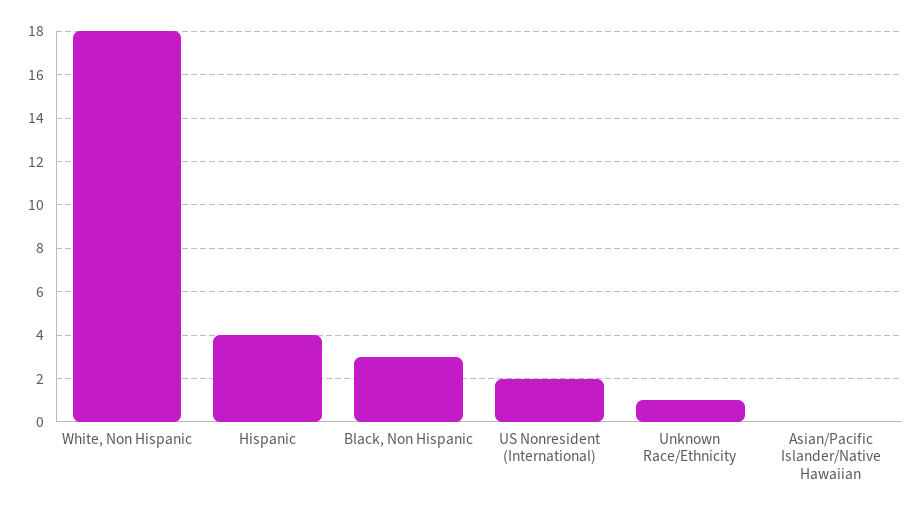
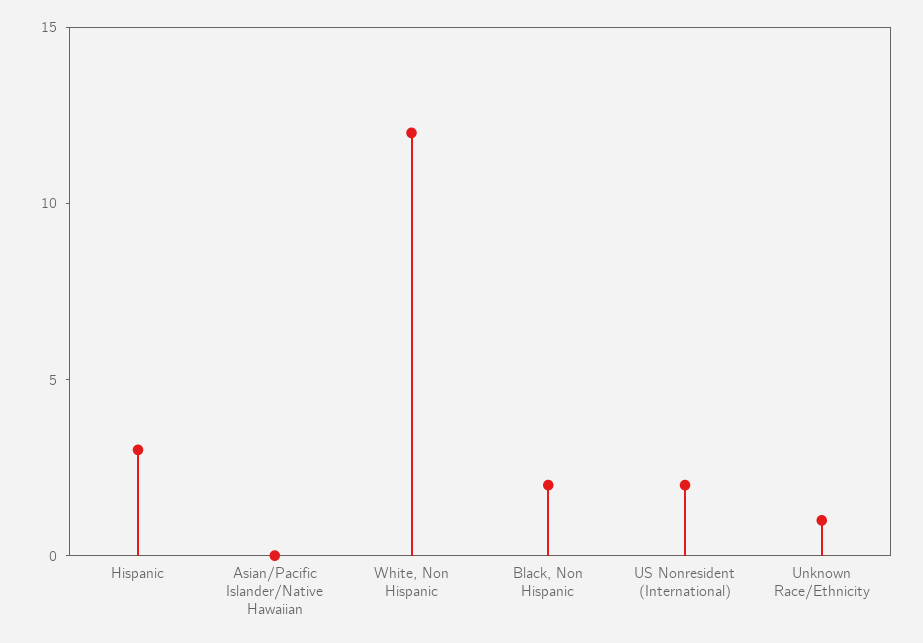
  {
-   "White, Non Hispanic": 18,
+   "White, Non Hispanic": 12,
-   "Hispanic": 4,
+   "Hispanic": 3,
-   "Black, Non Hispanic": 3,
+   "Black, Non Hispanic": 2,
    "US Nonresident (International)": 2,
    "Unknown Race/Ethnicity": 1,
    "Asian/Pacific Islander/Native Hawaiian": 0
  }

